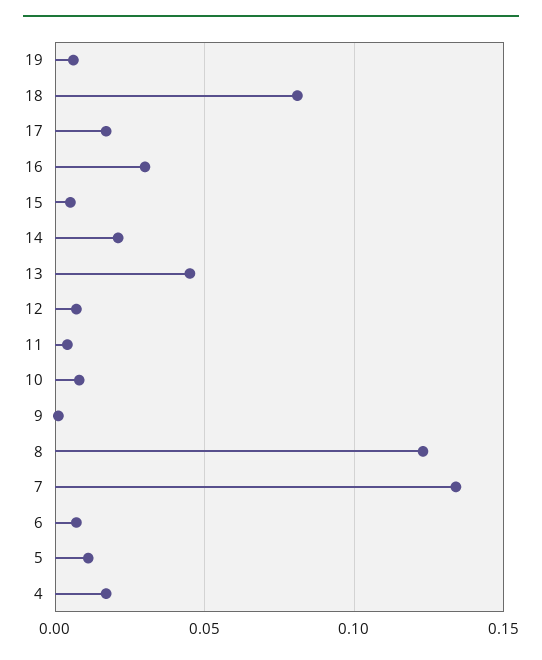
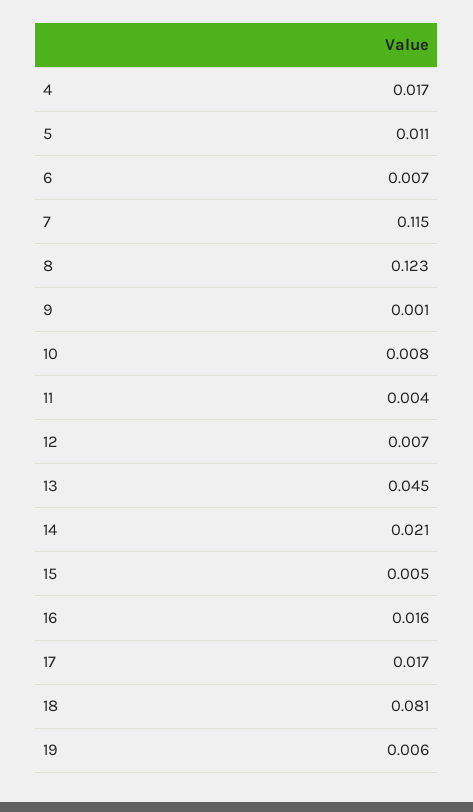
  {
    "19": 0.006,
    "18": 0.081,
    "17": 0.017,
-   "16": 0.03,
+   "16": 0.016,
    "15": 0.005,
    "14": 0.021,
    "13": 0.045,
    "12": 0.007,
    "11": 0.004,
    "10": 0.008,
    "9": 0.001,
    "8": 0.123,
-   "7": 0.135,
+   "7": 0.115,
    "6": 0.007,
    "5": 0.011,
    "4": 0.017
  }

